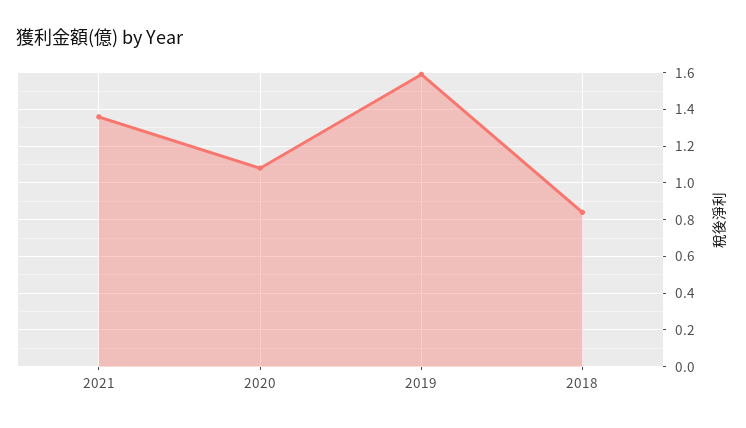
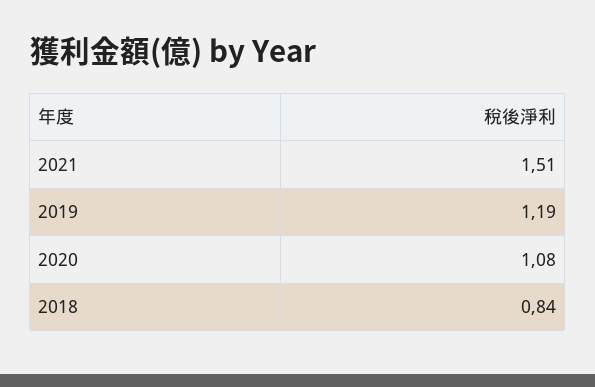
  {
-   "2021": 1.35,
+   "2021": 1.51,
    "2020": 1.08,
-   "2019": 1.6,
+   "2019": 1.19,
    "2018": 0.84
  }

